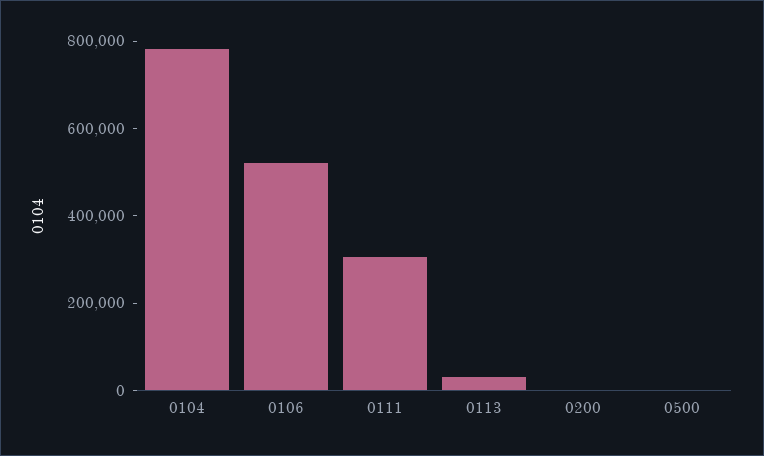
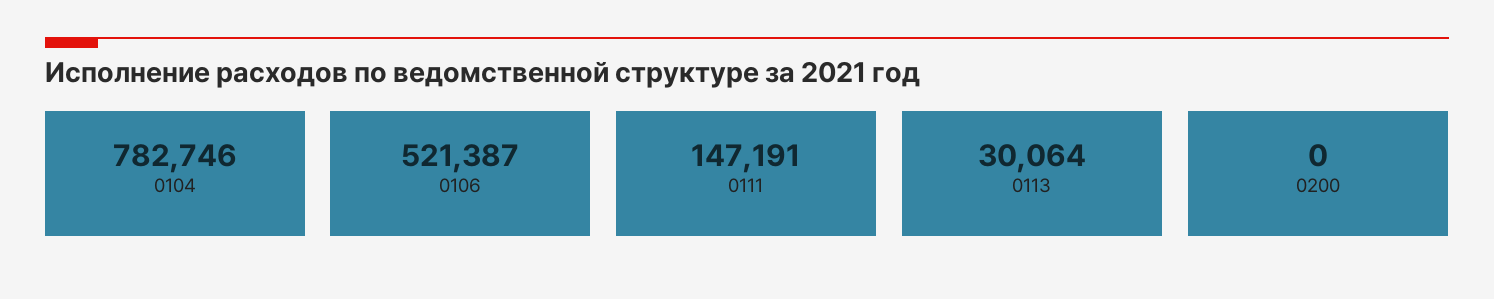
  {
    "0104": 782746,
    "0106": 521387,
-   "0111": 300000,
+   "0111": 147191,
    "0113": 30064,
-   "0200": 0,
+   "0200": 0
-   "0500": 0
  }

